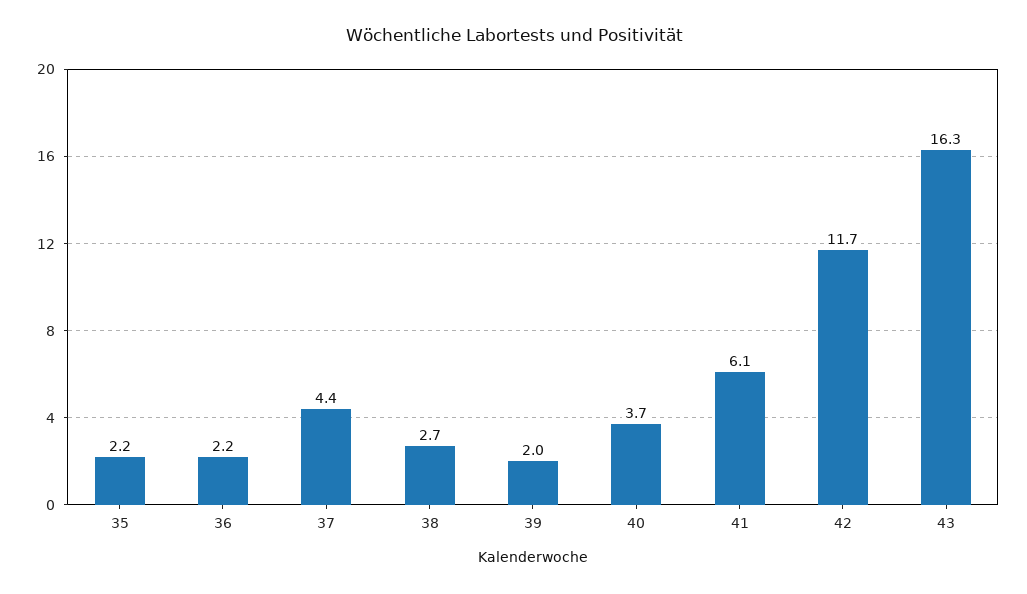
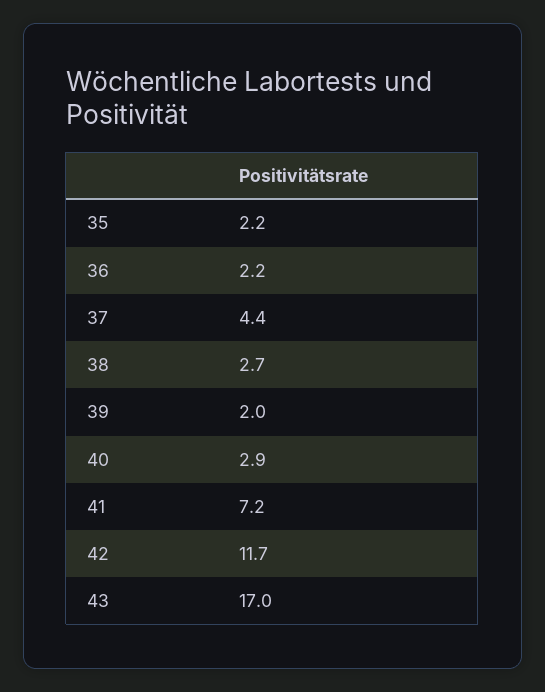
  {
    "35": 2.2,
    "36": 2.2,
    "37": 4.4,
    "38": 2.7,
    "39": 2,
-   "40": 3.7,
+   "40": 2.9,
-   "41": 6.1,
+   "41": 7.2,
    "42": 11.7,
-   "43": 16.3
+   "43": 17
  }

